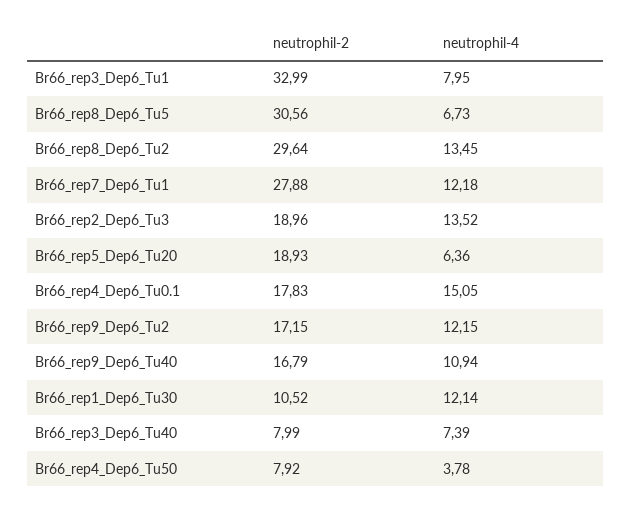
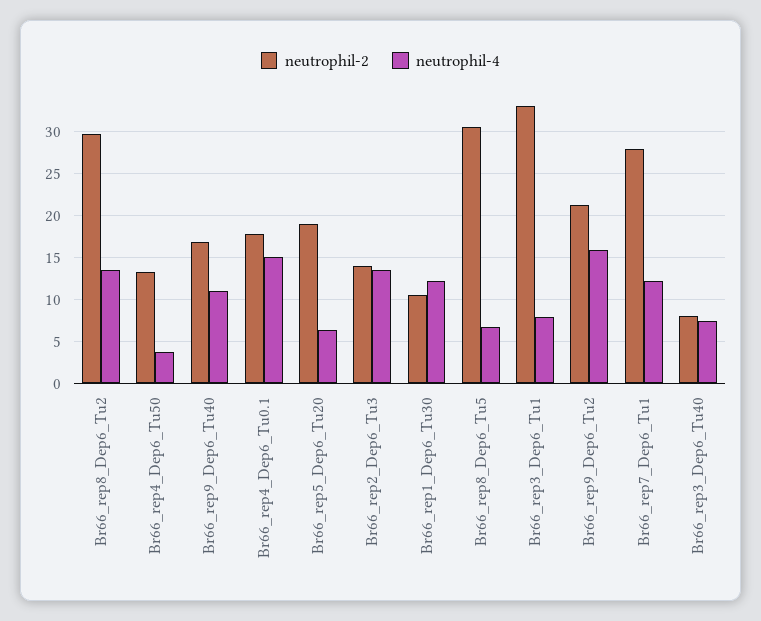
  {
    "neutrophil-2": {
      "Br66_rep3_Dep6_Tu1": 32.99,
      "Br66_rep8_Dep6_Tu5": 30.56,
      "Br66_rep8_Dep6_Tu2": 29.64,
      "Br66_rep7_Dep6_Tu1": 27.88,
-     "Br66_rep2_Dep6_Tu3": 18.96,
+     "Br66_rep2_Dep6_Tu3": 14,
      "Br66_rep5_Dep6_Tu20": 18.93,
      "Br66_rep4_Dep6_Tu0.1": 17.83,
-     "Br66_rep9_Dep6_Tu2": 17.15,
+     "Br66_rep9_Dep6_Tu2": 21,
      "Br66_rep9_Dep6_Tu40": 16.79,
      "Br66_rep1_Dep6_Tu30": 10.52,
      "Br66_rep3_Dep6_Tu40": 7.99,
-     "Br66_rep4_Dep6_Tu50": 7.92
+     "Br66_rep4_Dep6_Tu50": 13
    },
    "neutrophil-4": {
      "Br66_rep3_Dep6_Tu1": 7.95,
      "Br66_rep8_Dep6_Tu5": 6.73,
      "Br66_rep8_Dep6_Tu2": 13.45,
      "Br66_rep7_Dep6_Tu1": 12.18,
      "Br66_rep2_Dep6_Tu3": 13.52,
      "Br66_rep5_Dep6_Tu20": 6.36,
      "Br66_rep4_Dep6_Tu0.1": 15.05,
-     "Br66_rep9_Dep6_Tu2": 12.15,
+     "Br66_rep9_Dep6_Tu2": 16,
      "Br66_rep9_Dep6_Tu40": 10.94,
      "Br66_rep1_Dep6_Tu30": 12.14,
      "Br66_rep3_Dep6_Tu40": 7.39,
      "Br66_rep4_Dep6_Tu50": 3.78
    }
  }

